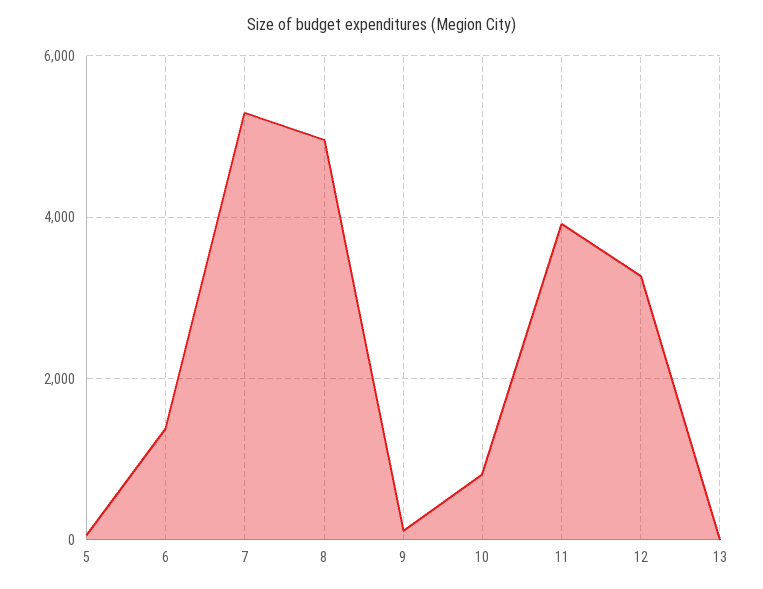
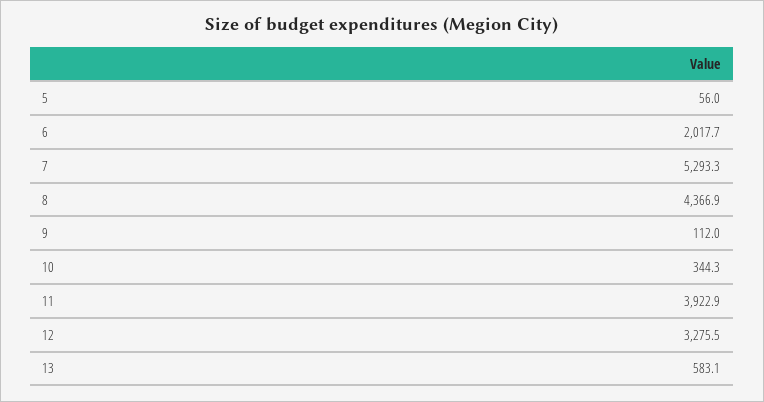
  {
    "5": 56,
-   "6": 1400,
+   "6": 2017.7,
    "7": 5293.3,
-   "8": 5000,
+   "8": 4366.9,
    "9": 112,
-   "10": 800,
+   "10": 344.3,
    "11": 3922.9,
    "12": 3275.5,
-   "13": 0
+   "13": 583.1
  }

